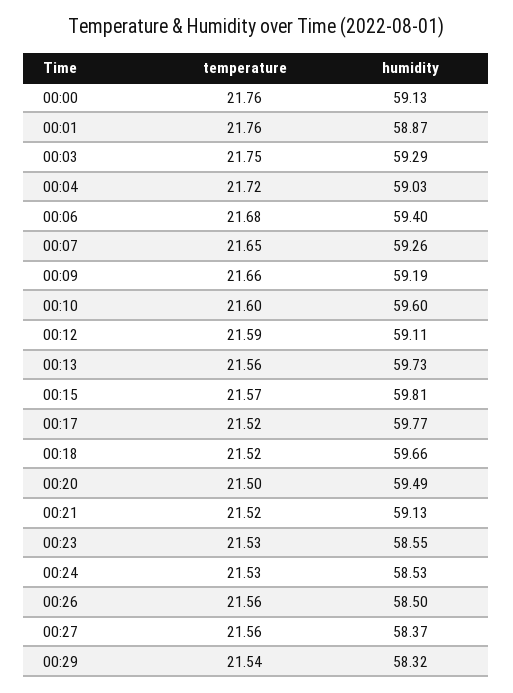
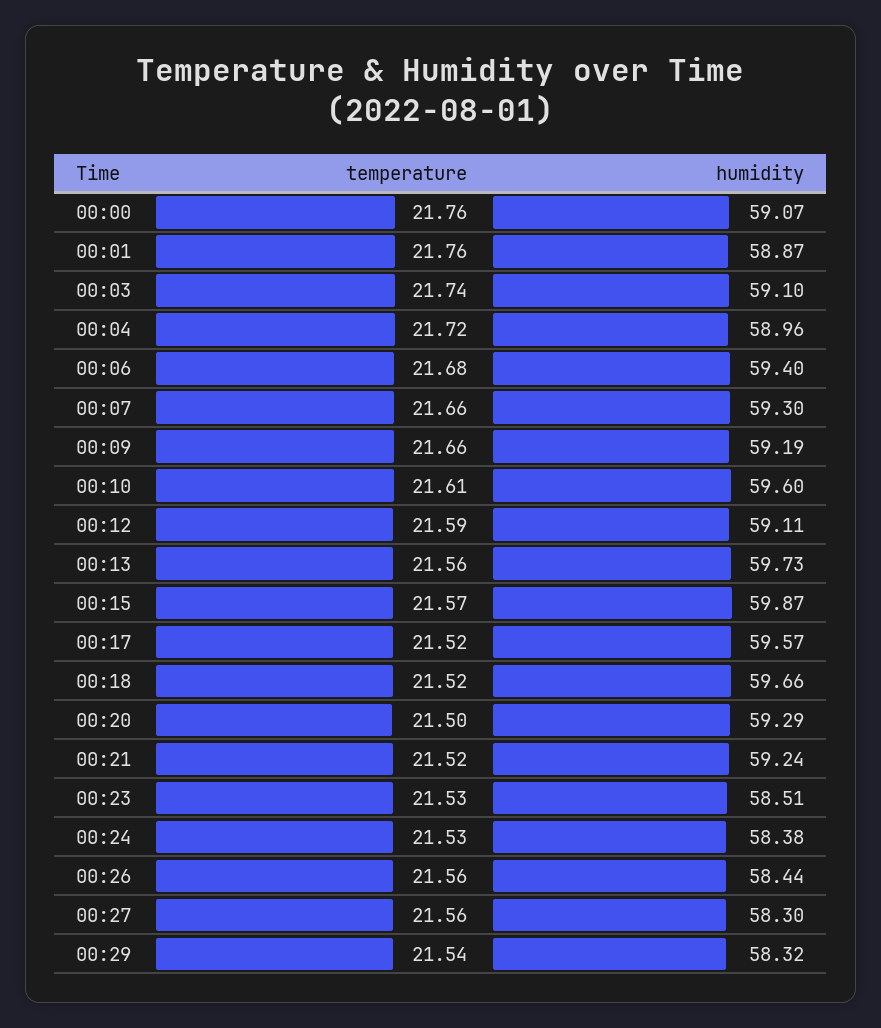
  {
    "temperature": {
      "00:00": 21.76,
      "00:01": 21.76,
-     "00:03": 21.75,
+     "00:03": 21.74,
      "00:04": 21.72,
      "00:06": 21.68,
-     "00:07": 21.65,
+     "00:07": 21.66,
      "00:09": 21.66,
-     "00:10": 21.6,
+     "00:10": 21.61,
      "00:12": 21.59,
      "00:13": 21.56,
      "00:15": 21.57,
      "00:17": 21.52,
      "00:18": 21.52,
      "00:20": 21.5,
      "00:21": 21.52,
      "00:23": 21.53,
      "00:24": 21.53,
      "00:26": 21.56,
      "00:27": 21.56,
      "00:29": 21.54
    },
    "humidity": {
-     "00:00": 59.13,
+     "00:00": 59.07,
      "00:01": 58.87,
-     "00:03": 59.29,
+     "00:03": 59.1,
-     "00:04": 59.03,
+     "00:04": 58.96,
      "00:06": 59.4,
-     "00:07": 59.26,
+     "00:07": 59.3,
      "00:09": 59.19,
      "00:10": 59.6,
      "00:12": 59.11,
      "00:13": 59.73,
-     "00:15": 59.81,
+     "00:15": 59.87,
-     "00:17": 59.77,
+     "00:17": 59.57,
      "00:18": 59.66,
-     "00:20": 59.49,
+     "00:20": 59.29,
-     "00:21": 59.13,
+     "00:21": 59.24,
-     "00:23": 58.55,
+     "00:23": 58.51,
-     "00:24": 58.53,
+     "00:24": 58.38,
-     "00:26": 58.5,
+     "00:26": 58.44,
-     "00:27": 58.37,
+     "00:27": 58.3,
      "00:29": 58.32
    }
  }

